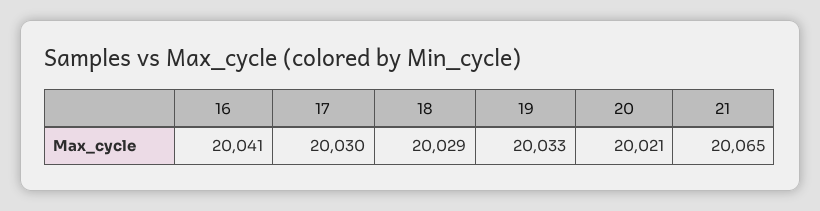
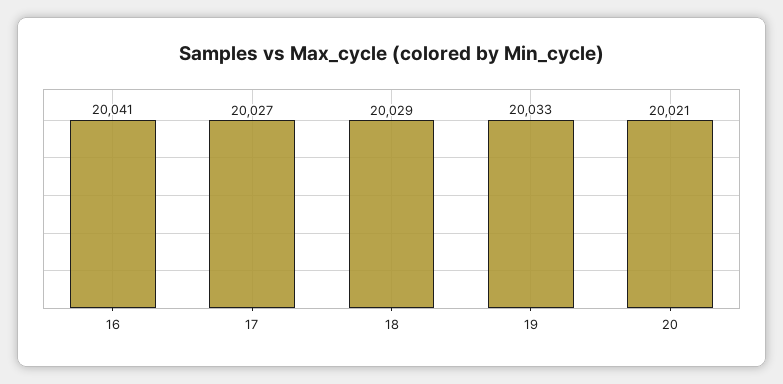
  {
    "16": 20041,
-   "17": 20030,
+   "17": 20027,
    "18": 20029,
    "19": 20033,
-   "20": 20021,
+   "20": 20021
-   "21": 20065
  }

